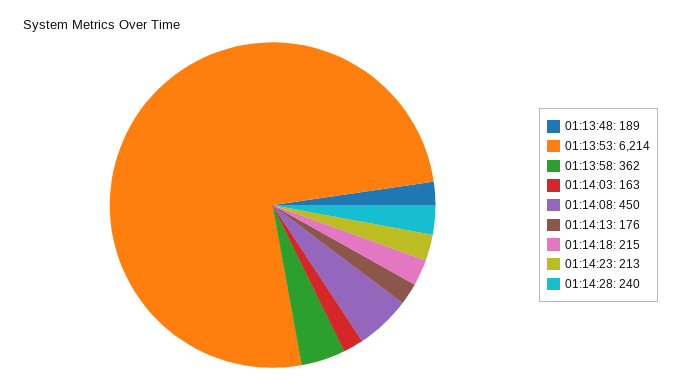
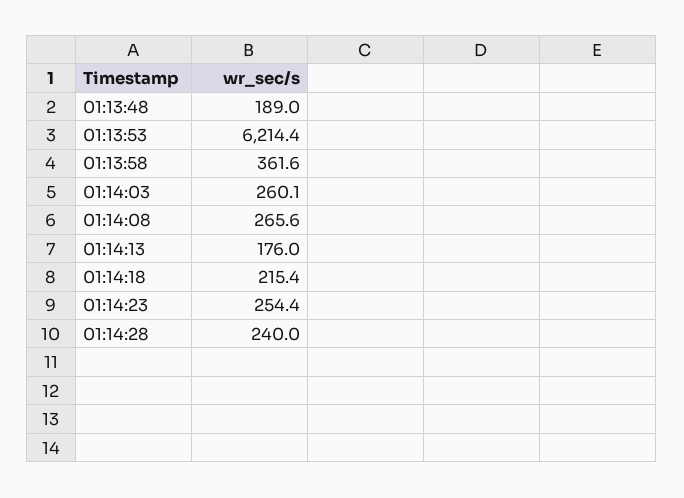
  {
    "01:13:48": 189,
    "01:13:53": 6214.4,
    "01:13:58": 361.6,
-   "01:14:03": 163,
+   "01:14:03": 260.1,
-   "01:14:08": 450,
+   "01:14:08": 265.6,
    "01:14:13": 176,
    "01:14:18": 215.4,
-   "01:14:23": 213,
+   "01:14:23": 254.4,
    "01:14:28": 240
  }

